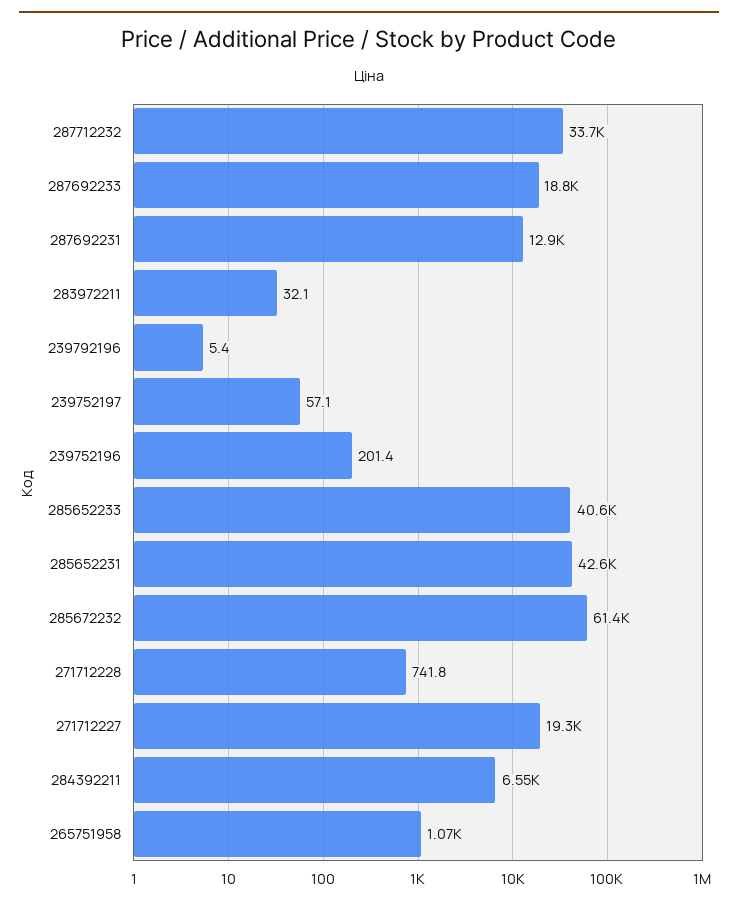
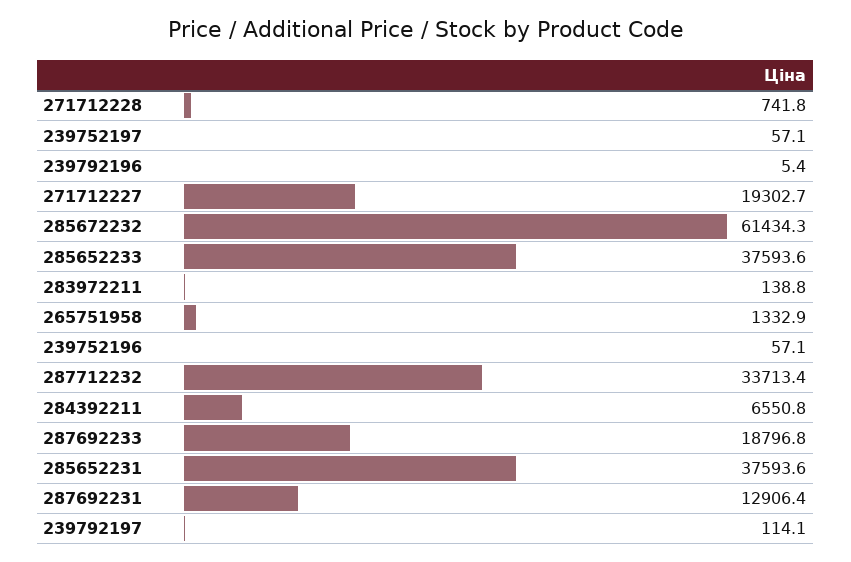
  {
    "287712232": 33713.4,
    "287692233": 18796.8,
    "287692231": 12906.4,
-   "283972211": 32.1,
+   "283972211": 138.8,
    "239792196": 5.4,
    "239752197": 57.1,
-   "239752196": 201.4,
+   "239752196": 57.1,
-   "285652233": 40600,
+   "285652233": 37593.6,
-   "285652231": 42600,
+   "285652231": 37593.6,
    "285672232": 61434.3,
    "271712228": 741.8,
    "271712227": 19302.7,
    "284392211": 6550.8,
-   "265751958": 1070
+   "265751958": 1332.9,
+   "239792197": 114.1
  }

